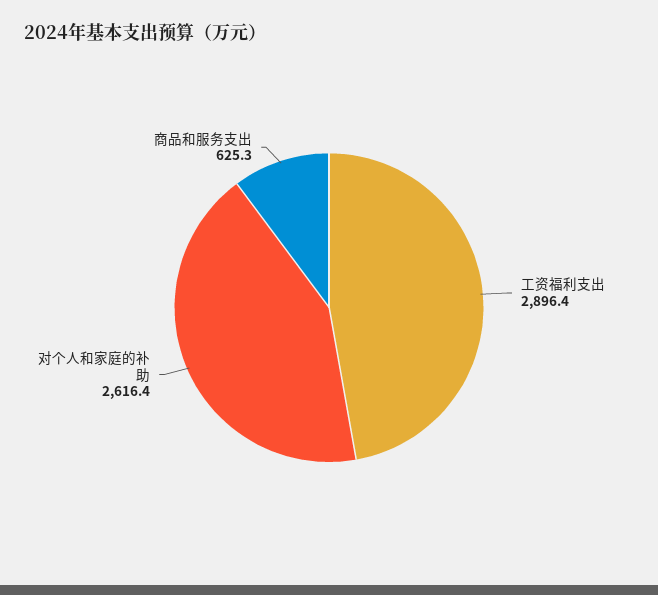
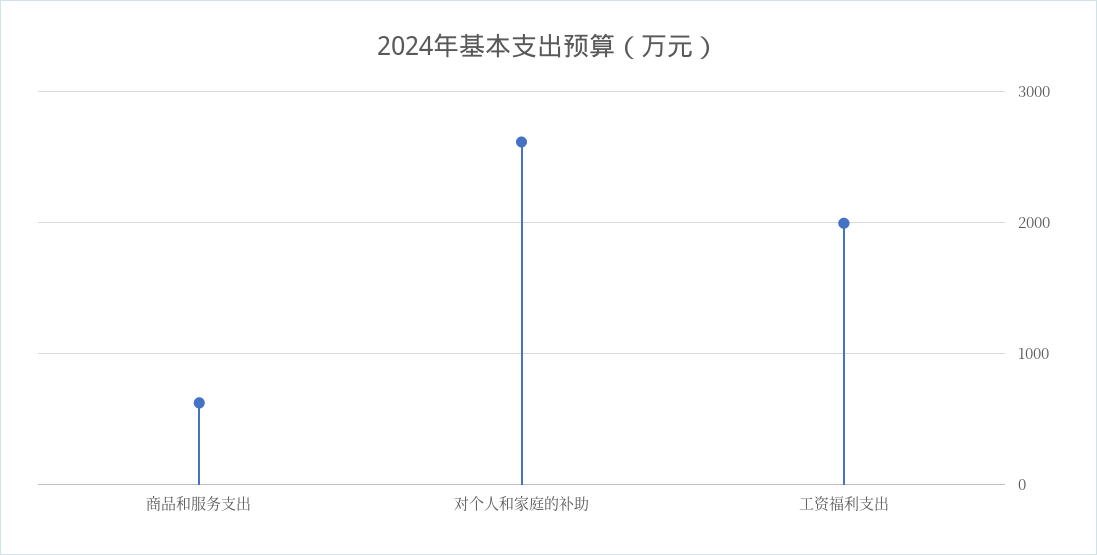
  {
-   "工资福利支出": 2896.4,
+   "工资福利支出": 2000,
    "对个人和家庭的补助": 2616.4,
    "商品和服务支出": 625.3
  }

